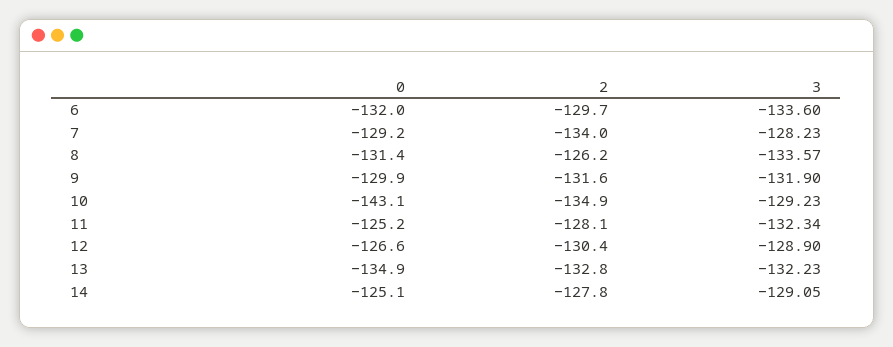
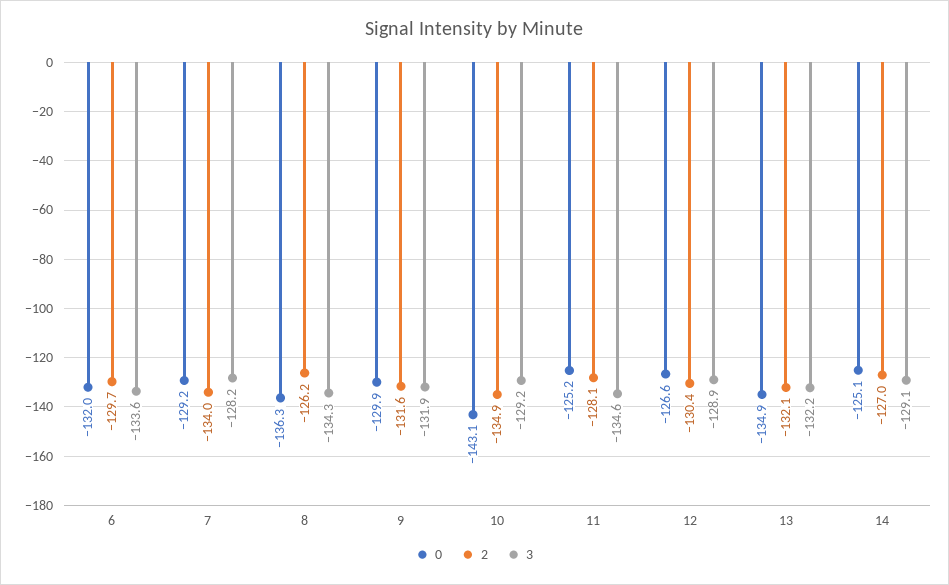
  {
    "0": {
      "6": -132,
      "7": -129.2,
-     "8": -131.4,
+     "8": -136.3,
      "9": -129.9,
      "10": -143.1,
      "11": -125.2,
      "12": -126.6,
      "13": -134.9,
      "14": -125.1
    },
    "2": {
      "6": -129.7,
      "7": -134,
      "8": -126.2,
      "9": -131.6,
      "10": -134.9,
      "11": -128.1,
      "12": -130.4,
-     "13": -132.8,
+     "13": -132.1,
-     "14": -127.8
+     "14": -127
    },
    "3": {
      "6": -133.6,
      "7": -128.23,
-     "8": -133.57,
+     "8": -134.3,
      "9": -131.9,
      "10": -129.23,
-     "11": -132.34,
+     "11": -134.6,
      "12": -128.9,
      "13": -132.23,
      "14": -129.05
    }
  }

